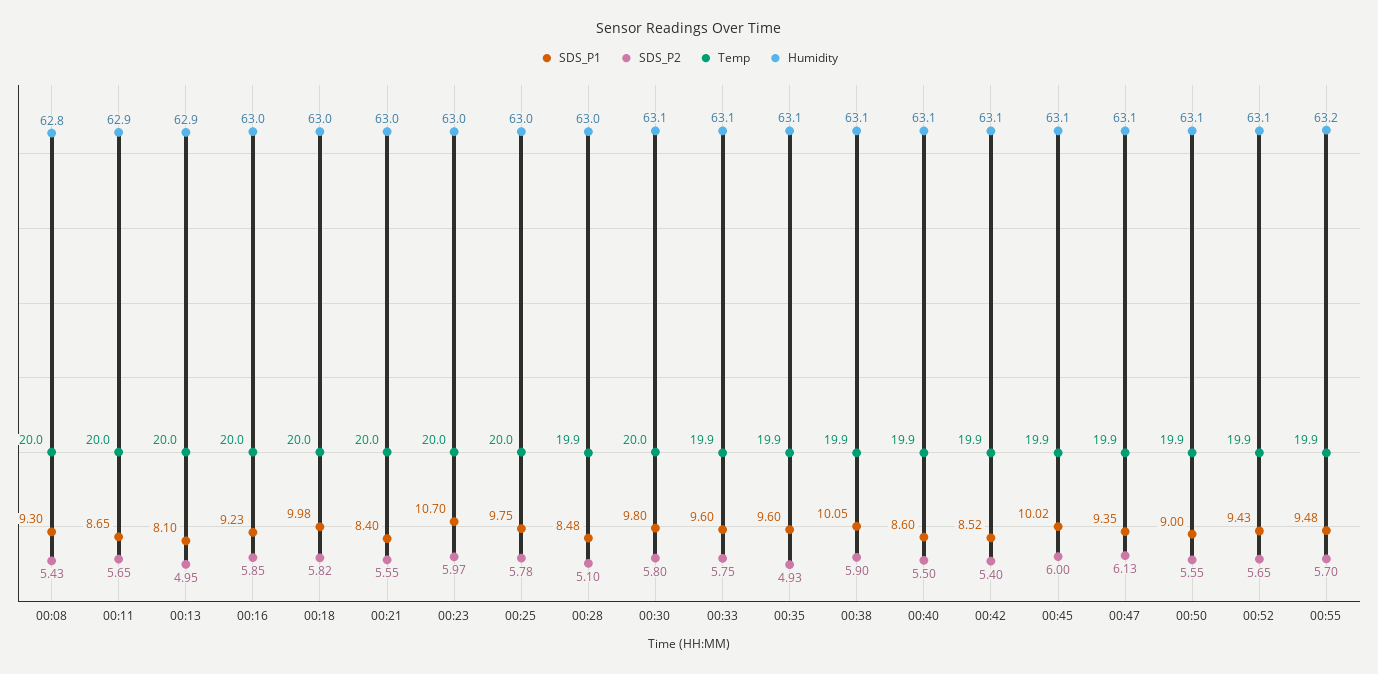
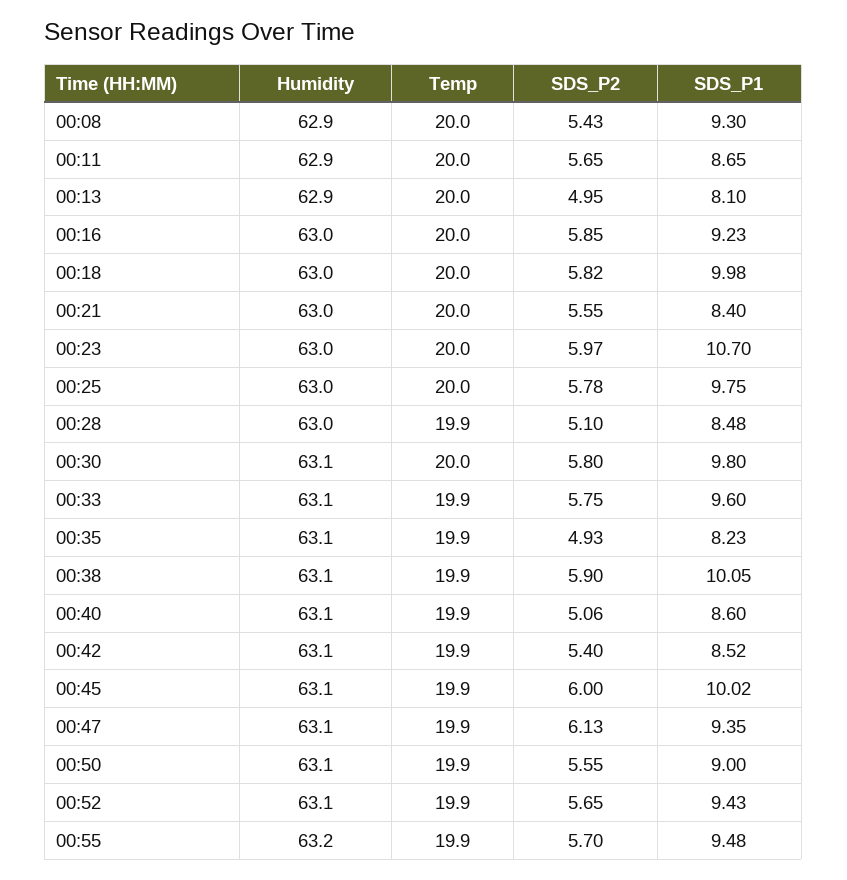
  {
    "SDS_P1": {
      "00:08": 9.3,
      "00:11": 8.65,
      "00:13": 8.1,
      "00:16": 9.23,
      "00:18": 9.98,
      "00:21": 8.4,
      "00:23": 10.7,
      "00:25": 9.75,
      "00:28": 8.48,
      "00:30": 9.8,
      "00:33": 9.6,
-     "00:35": 9.6,
+     "00:35": 8.23,
      "00:38": 10.05,
      "00:40": 8.6,
      "00:42": 8.52,
      "00:45": 10.02,
      "00:47": 9.35,
      "00:50": 9,
      "00:52": 9.43,
      "00:55": 9.48
    },
    "SDS_P2": {
      "00:08": 5.43,
      "00:11": 5.65,
      "00:13": 4.95,
      "00:16": 5.85,
      "00:18": 5.82,
      "00:21": 5.55,
      "00:23": 5.97,
      "00:25": 5.78,
      "00:28": 5.1,
      "00:30": 5.8,
      "00:33": 5.75,
      "00:35": 4.93,
      "00:38": 5.9,
-     "00:40": 5.5,
+     "00:40": 5.06,
      "00:42": 5.4,
      "00:45": 6,
      "00:47": 6.13,
      "00:50": 5.55,
      "00:52": 5.65,
      "00:55": 5.7
    },
    "Temp": {
      "00:08": 20,
      "00:11": 20,
      "00:13": 20,
      "00:16": 20,
      "00:18": 20,
      "00:21": 20,
      "00:23": 20,
      "00:25": 20,
      "00:28": 19.9,
      "00:30": 20,
      "00:33": 19.9,
      "00:35": 19.9,
      "00:38": 19.9,
      "00:40": 19.9,
      "00:42": 19.9,
      "00:45": 19.9,
      "00:47": 19.9,
      "00:50": 19.9,
      "00:52": 19.9,
      "00:55": 19.9
    },
    "Humidity": {
-     "00:08": 62.8,
+     "00:08": 62.9,
      "00:11": 62.9,
      "00:13": 62.9,
      "00:16": 63,
      "00:18": 63,
      "00:21": 63,
      "00:23": 63,
      "00:25": 63,
      "00:28": 63,
      "00:30": 63.1,
      "00:33": 63.1,
      "00:35": 63.1,
      "00:38": 63.1,
      "00:40": 63.1,
      "00:42": 63.1,
      "00:45": 63.1,
      "00:47": 63.1,
      "00:50": 63.1,
      "00:52": 63.1,
      "00:55": 63.2
    }
  }

